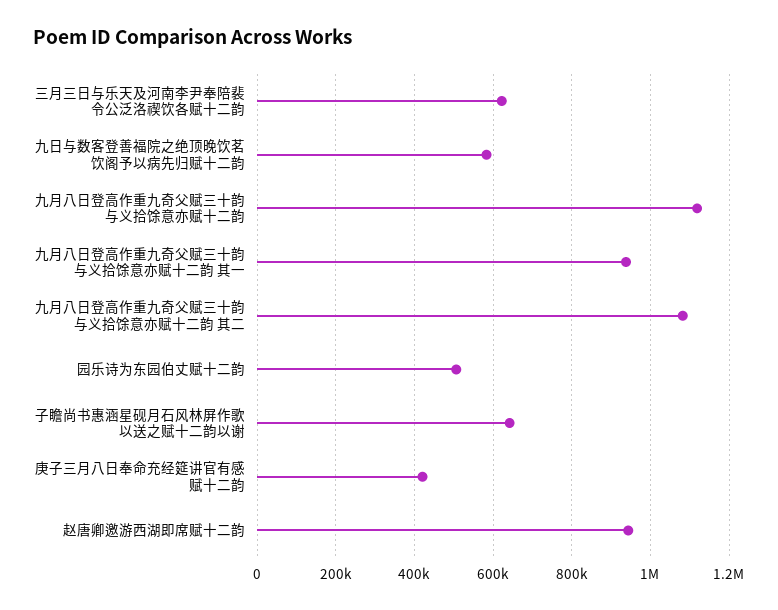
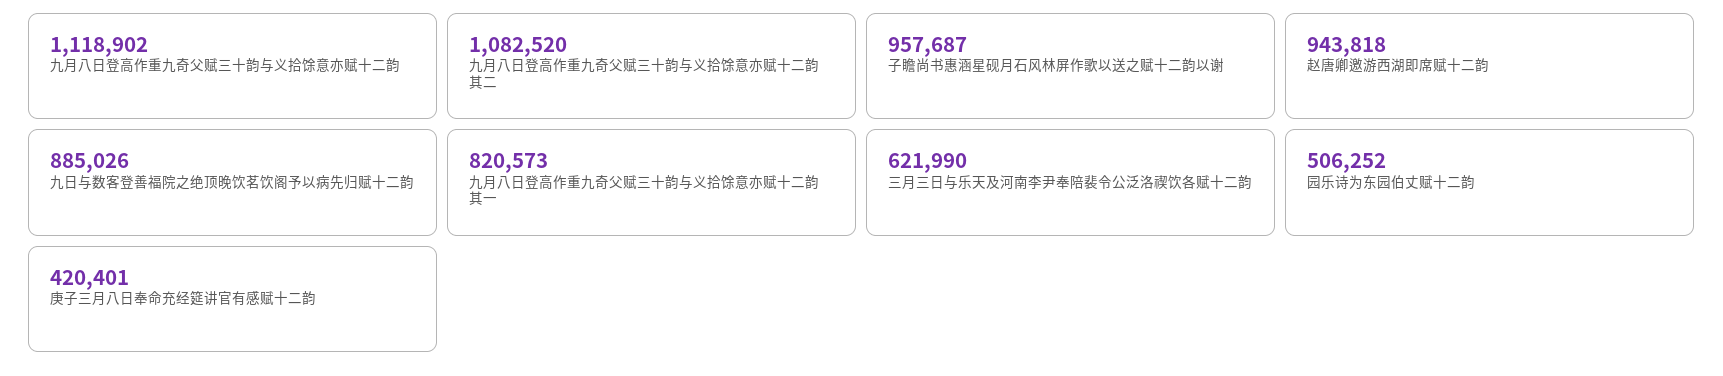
  {
    "三月三日与乐天及河南李尹奉陪裴令公泛洛禊饮各赋十二韵": 621990,
-   "九日与数客登善福院之绝顶晚饮茗饮阁予以病先归赋十二韵": 580000,
+   "九日与数客登善福院之绝顶晚饮茗饮阁予以病先归赋十二韵": 885026,
    "九月八日登高作重九奇父赋三十韵与义拾馀意亦赋十二韵": 1118902,
-   "九月八日登高作重九奇父赋三十韵与义拾馀意亦赋十二韵 其一": 940000,
+   "九月八日登高作重九奇父赋三十韵与义拾馀意亦赋十二韵 其一": 820573,
    "九月八日登高作重九奇父赋三十韵与义拾馀意亦赋十二韵 其二": 1082520,
    "园乐诗为东园伯丈赋十二韵": 506252,
-   "子瞻尚书惠涵星砚月石风林屏作歌以送之赋十二韵以谢": 640000,
+   "子瞻尚书惠涵星砚月石风林屏作歌以送之赋十二韵以谢": 957687,
    "庚子三月八日奉命充经筵讲官有感赋十二韵": 420401,
    "赵唐卿邀游西湖即席赋十二韵": 943818
  }

